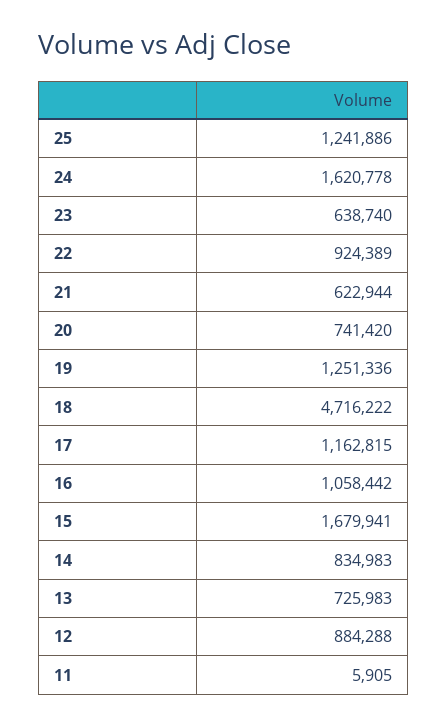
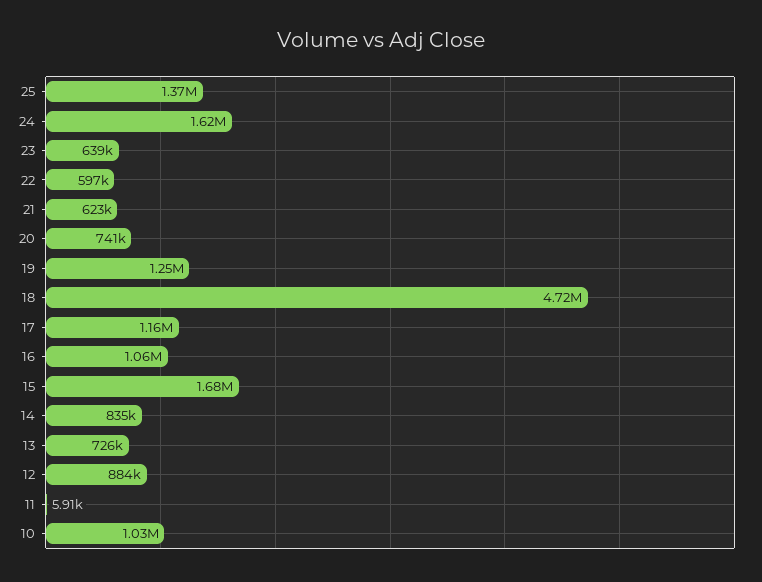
  {
-   "25": 1241886,
+   "25": 1370000,
    "24": 1620778,
    "23": 638740,
-   "22": 924389,
+   "22": 597000,
    "21": 622944,
    "20": 741420,
    "19": 1251336,
    "18": 4716222,
    "17": 1162815,
    "16": 1058442,
    "15": 1679941,
    "14": 834983,
    "13": 725983,
    "12": 884288,
-   "11": 5905
+   "11": 5905,
+   "10": 1030000
  }

